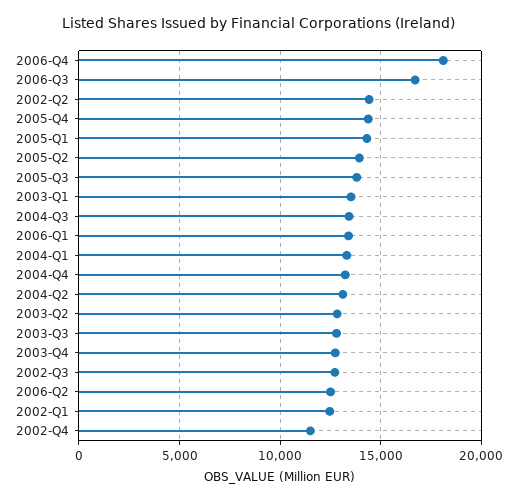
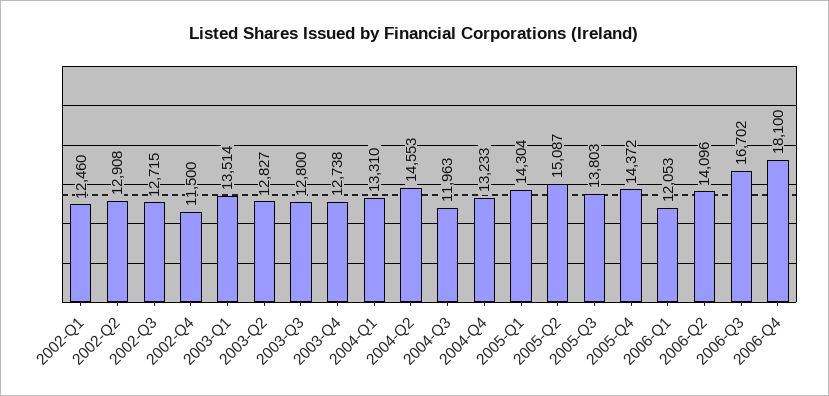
  {
    "2006-Q4": 18100,
    "2006-Q3": 16702,
-   "2002-Q2": 14500,
+   "2002-Q2": 12908,
    "2005-Q4": 14372,
    "2005-Q1": 14304,
-   "2005-Q2": 14000,
+   "2005-Q2": 15087,
    "2005-Q3": 13803,
    "2003-Q1": 13514,
-   "2004-Q3": 13500,
+   "2004-Q3": 11963,
-   "2006-Q1": 13500,
+   "2006-Q1": 12053,
    "2004-Q1": 13310,
    "2004-Q4": 13233,
-   "2004-Q2": 13000,
+   "2004-Q2": 14553,
    "2003-Q2": 12827,
    "2003-Q3": 12800,
    "2003-Q4": 12738,
    "2002-Q3": 12715,
-   "2006-Q2": 12500,
+   "2006-Q2": 14096,
    "2002-Q1": 12460,
    "2002-Q4": 11500
  }

